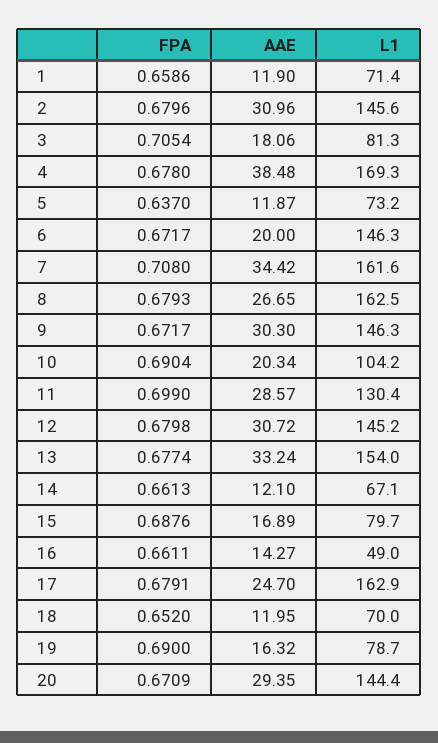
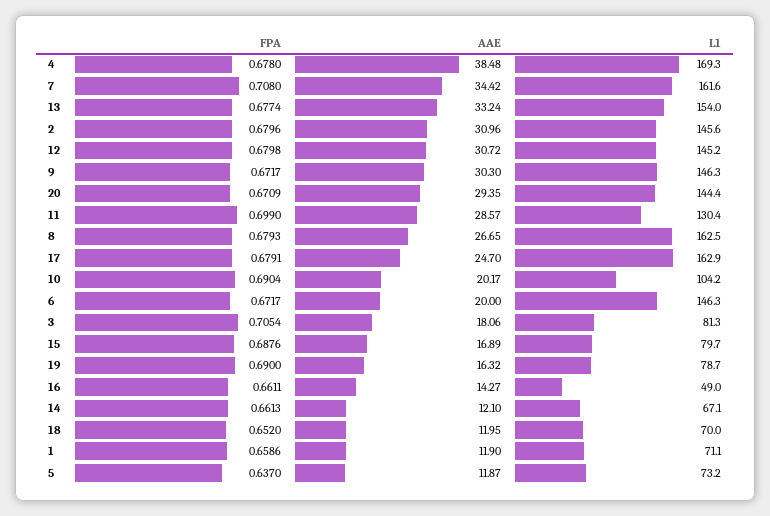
  {
    "FPA": {
      "1": 0.6586,
      "2": 0.6796,
      "3": 0.7054,
      "4": 0.678,
      "5": 0.637,
      "6": 0.6717,
      "7": 0.708,
      "8": 0.6793,
      "9": 0.6717,
      "10": 0.6904,
      "11": 0.699,
      "12": 0.6798,
      "13": 0.6774,
      "14": 0.6613,
      "15": 0.6876,
      "16": 0.6611,
      "17": 0.6791,
      "18": 0.652,
      "19": 0.69,
      "20": 0.6709
    },
    "AAE": {
      "1": 11.9,
      "2": 30.96,
      "3": 18.06,
      "4": 38.48,
      "5": 11.87,
      "6": 20,
      "7": 34.42,
      "8": 26.65,
      "9": 30.3,
-     "10": 20.34,
+     "10": 20.17,
      "11": 28.57,
      "12": 30.72,
      "13": 33.24,
      "14": 12.1,
      "15": 16.89,
      "16": 14.27,
      "17": 24.7,
      "18": 11.95,
      "19": 16.32,
      "20": 29.35
    },
    "L1": {
-     "1": 71.4,
+     "1": 71.1,
      "2": 145.6,
      "3": 81.3,
      "4": 169.3,
      "5": 73.2,
      "6": 146.3,
      "7": 161.6,
      "8": 162.5,
      "9": 146.3,
      "10": 104.2,
      "11": 130.4,
      "12": 145.2,
      "13": 154,
      "14": 67.1,
      "15": 79.7,
      "16": 49,
      "17": 162.9,
      "18": 70,
      "19": 78.7,
      "20": 144.4
    }
  }

